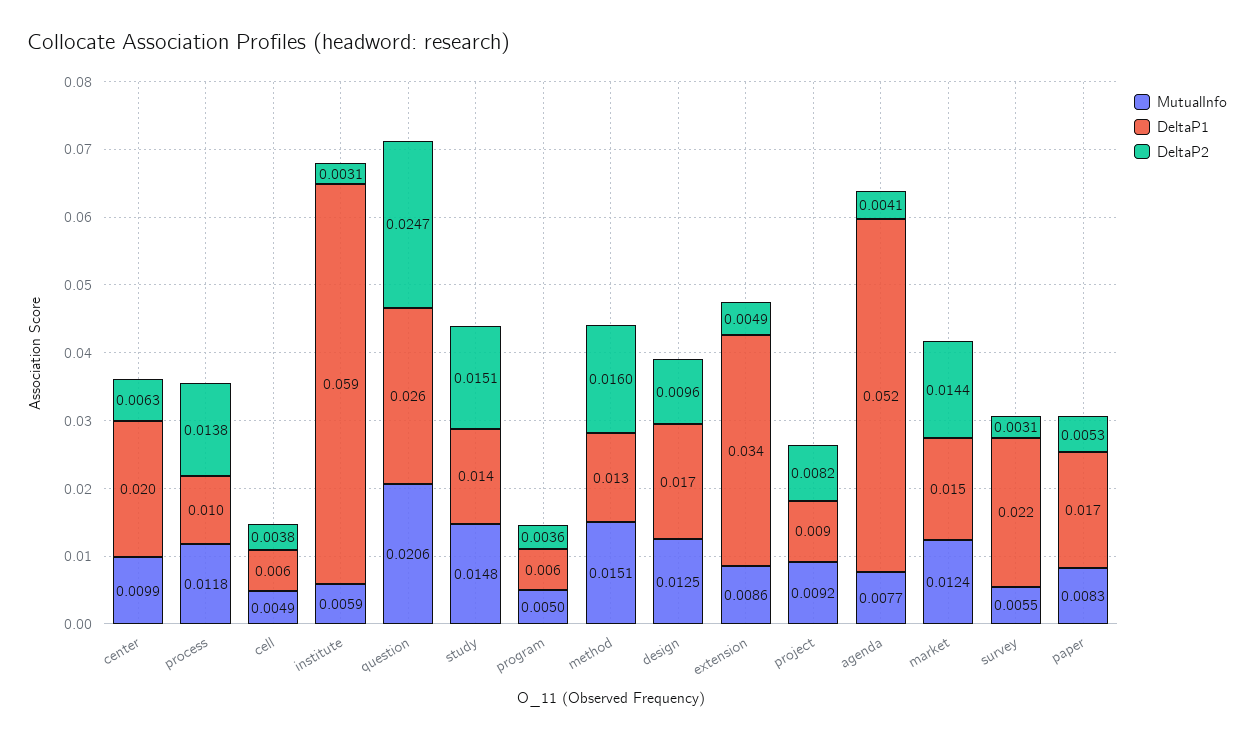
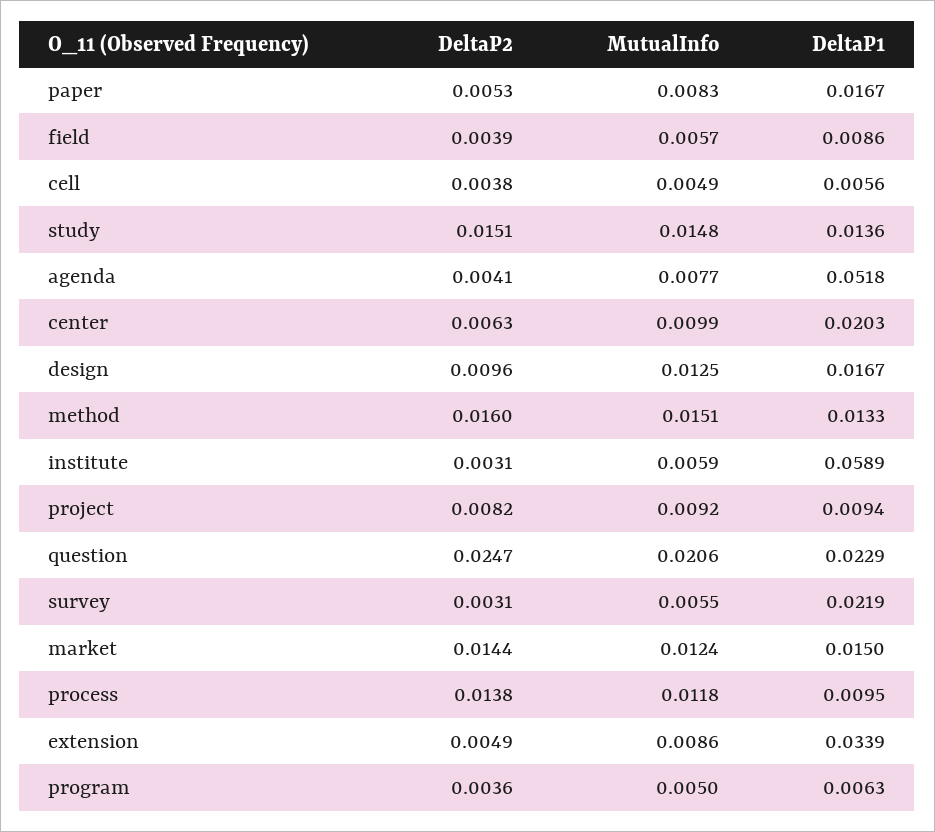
  {
    "MutualInfo": {
      "center": 0.0099,
      "process": 0.0118,
      "cell": 0.0049,
      "institute": 0.0059,
      "question": 0.0206,
      "study": 0.0148,
      "program": 0.005,
      "method": 0.0151,
      "design": 0.0125,
      "extension": 0.0086,
      "project": 0.0092,
      "agenda": 0.0077,
      "market": 0.0124,
      "survey": 0.0055,
-     "paper": 0.0083
+     "paper": 0.0083,
+     "field": 0.0057
    },
    "DeltaP1": {
      "center": 0.0203,
      "process": 0.0095,
      "cell": 0.0056,
      "institute": 0.0589,
-     "question": 0.026,
+     "question": 0.0229,
      "study": 0.0136,
      "program": 0.0063,
      "method": 0.0133,
      "design": 0.0167,
      "extension": 0.0339,
      "project": 0.0094,
      "agenda": 0.0518,
      "market": 0.015,
      "survey": 0.0219,
-     "paper": 0.0167
+     "paper": 0.0167,
+     "field": 0.0086
    },
    "DeltaP2": {
      "center": 0.0063,
      "process": 0.0138,
      "cell": 0.0038,
      "institute": 0.0031,
      "question": 0.0247,
      "study": 0.0151,
      "program": 0.0036,
      "method": 0.016,
      "design": 0.0096,
      "extension": 0.0049,
      "project": 0.0082,
      "agenda": 0.0041,
      "market": 0.0144,
      "survey": 0.0031,
-     "paper": 0.0053
+     "paper": 0.0053,
+     "field": 0.0039
    }
  }

